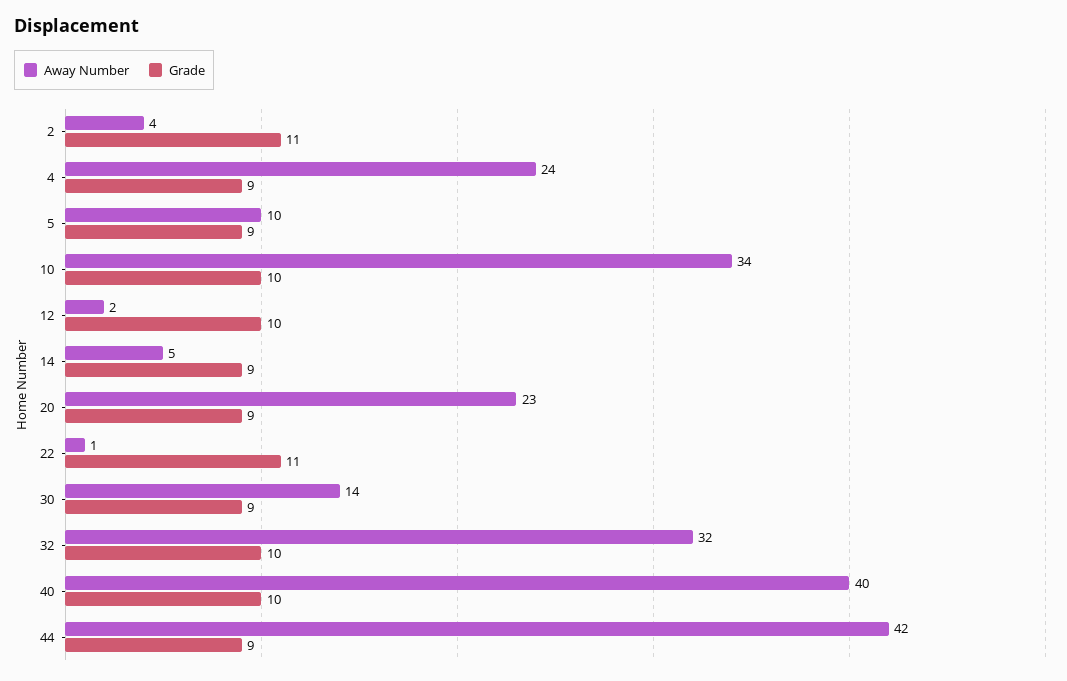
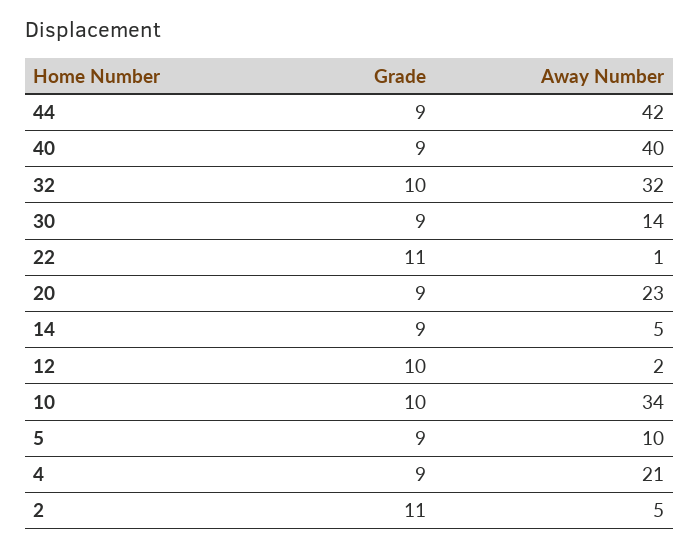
  {
    "Away Number": {
-     "2": 4,
+     "2": 5,
-     "4": 24,
+     "4": 21,
      "5": 10,
      "10": 34,
      "12": 2,
      "14": 5,
      "20": 23,
      "22": 1,
      "30": 14,
      "32": 32,
      "40": 40,
      "44": 42
    },
    "Grade": {
      "2": 11,
      "4": 9,
      "5": 9,
      "10": 10,
      "12": 10,
      "14": 9,
      "20": 9,
      "22": 11,
      "30": 9,
      "32": 10,
-     "40": 10,
+     "40": 9,
      "44": 9
    }
  }

